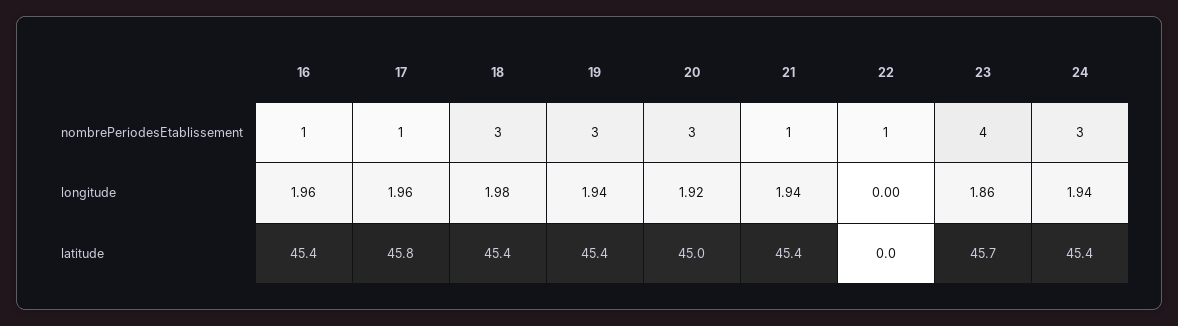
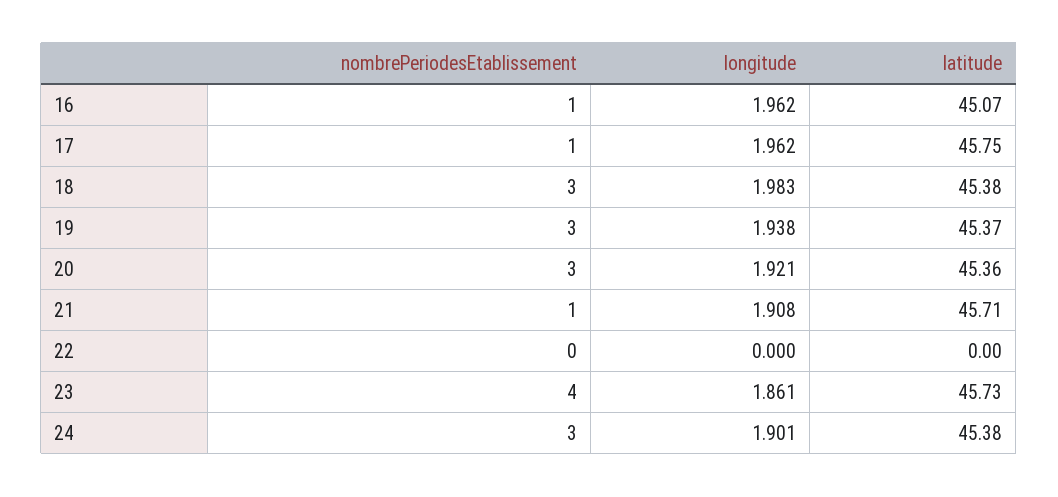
  {
    "16": {
      "nombrePeriodesEtablissement": 1,
      "longitude": 1.962,
-     "latitude": 45.4
+     "latitude": 45.07
    },
    "17": {
      "nombrePeriodesEtablissement": 1,
      "longitude": 1.962,
      "latitude": 45.75
    },
    "18": {
      "nombrePeriodesEtablissement": 3,
      "longitude": 1.983,
      "latitude": 45.38
    },
    "19": {
      "nombrePeriodesEtablissement": 3,
      "longitude": 1.938,
      "latitude": 45.37
    },
    "20": {
      "nombrePeriodesEtablissement": 3,
      "longitude": 1.921,
-     "latitude": 45
+     "latitude": 45.36
    },
    "21": {
      "nombrePeriodesEtablissement": 1,
-     "longitude": 1.94,
+     "longitude": 1.908,
-     "latitude": 45.4
+     "latitude": 45.71
    },
    "22": {
-     "nombrePeriodesEtablissement": 1,
+     "nombrePeriodesEtablissement": 0,
      "longitude": 0,
      "latitude": 0
    },
    "23": {
      "nombrePeriodesEtablissement": 4,
      "longitude": 1.861,
      "latitude": 45.73
    },
    "24": {
      "nombrePeriodesEtablissement": 3,
-     "longitude": 1.94,
+     "longitude": 1.901,
      "latitude": 45.38
    }
  }

